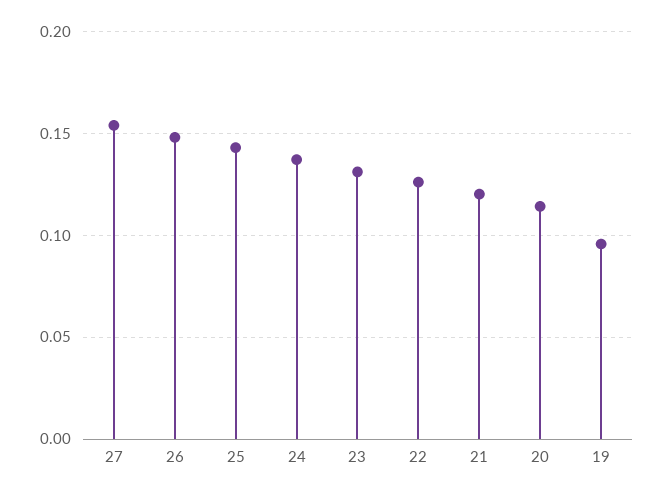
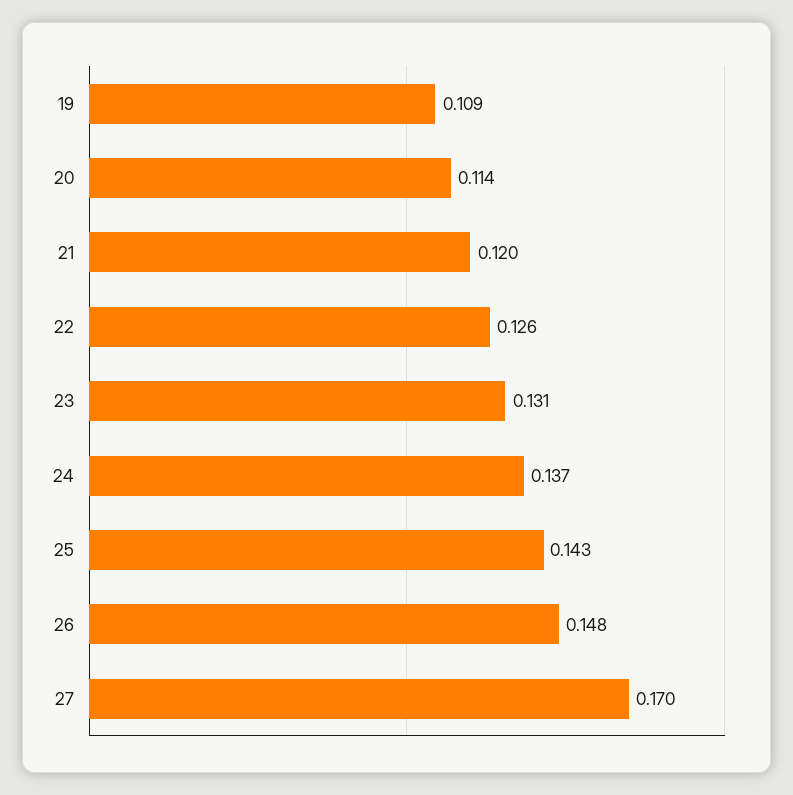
  {
-   "27": 0.155,
+   "27": 0.17,
    "26": 0.148,
    "25": 0.143,
    "24": 0.137,
    "23": 0.131,
    "22": 0.126,
    "21": 0.12,
    "20": 0.114,
-   "19": 0.095
+   "19": 0.109
  }

